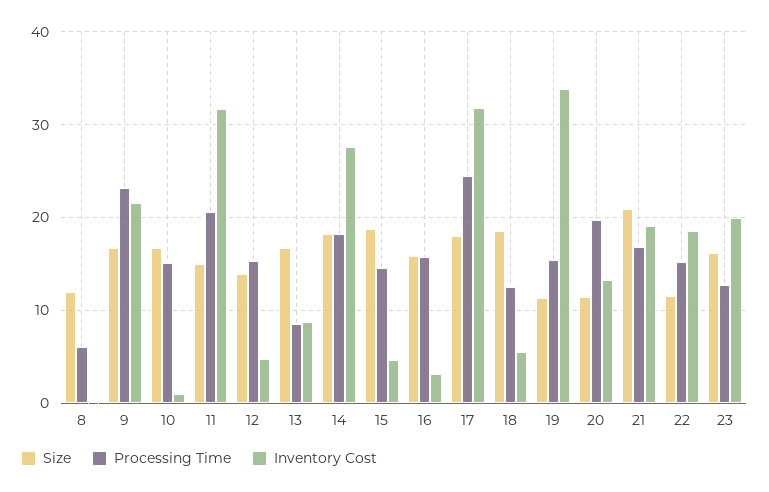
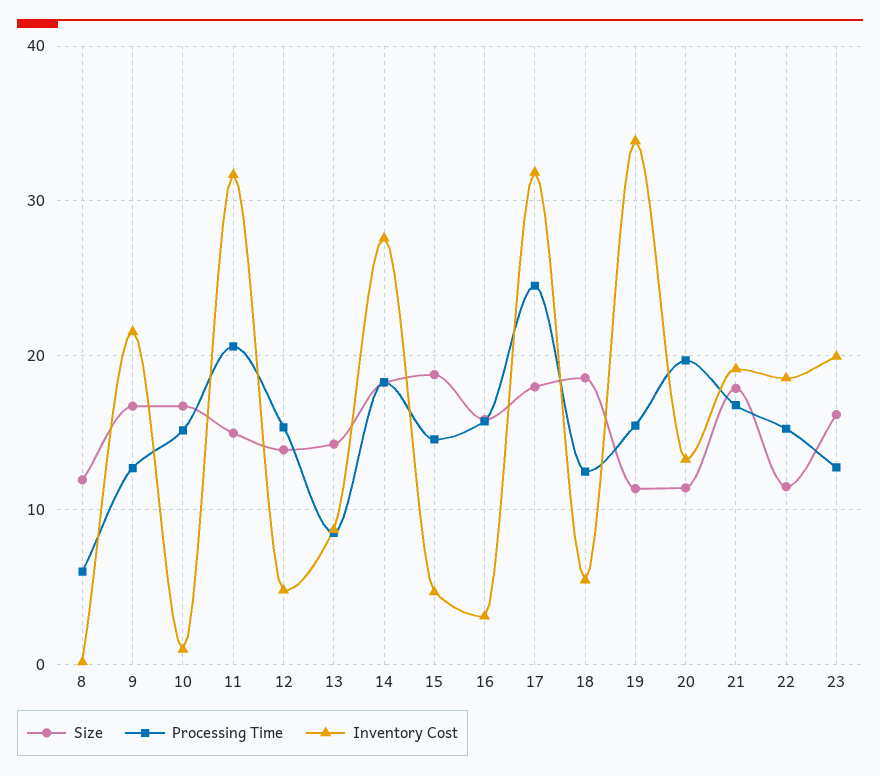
  {
    "Size": {
      "8": 12,
      "9": 17,
      "10": 17,
      "11": 15,
      "12": 14,
-     "13": 17,
+     "13": 14,
      "14": 18,
      "15": 19,
      "16": 16,
      "17": 18,
      "18": 19,
      "19": 11,
      "20": 11,
-     "21": 21,
+     "21": 18,
      "22": 12,
      "23": 16
    },
    "Processing Time": {
      "8": 6,
-     "9": 23,
+     "9": 13,
      "10": 15,
      "11": 21,
      "12": 15,
      "13": 9,
      "14": 18,
      "15": 15,
      "16": 16,
      "17": 25,
      "18": 12,
      "19": 15,
      "20": 20,
      "21": 17,
      "22": 15,
      "23": 13
    },
    "Inventory Cost": {
      "8": 0,
      "9": 22,
      "10": 1,
      "11": 32,
      "12": 5,
      "13": 9,
      "14": 28,
      "15": 5,
      "16": 3,
      "17": 32,
      "18": 5,
      "19": 34,
      "20": 13,
      "21": 19,
      "22": 19,
      "23": 20
    }
  }

